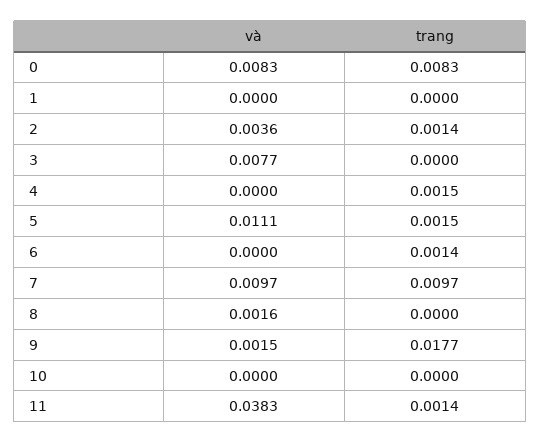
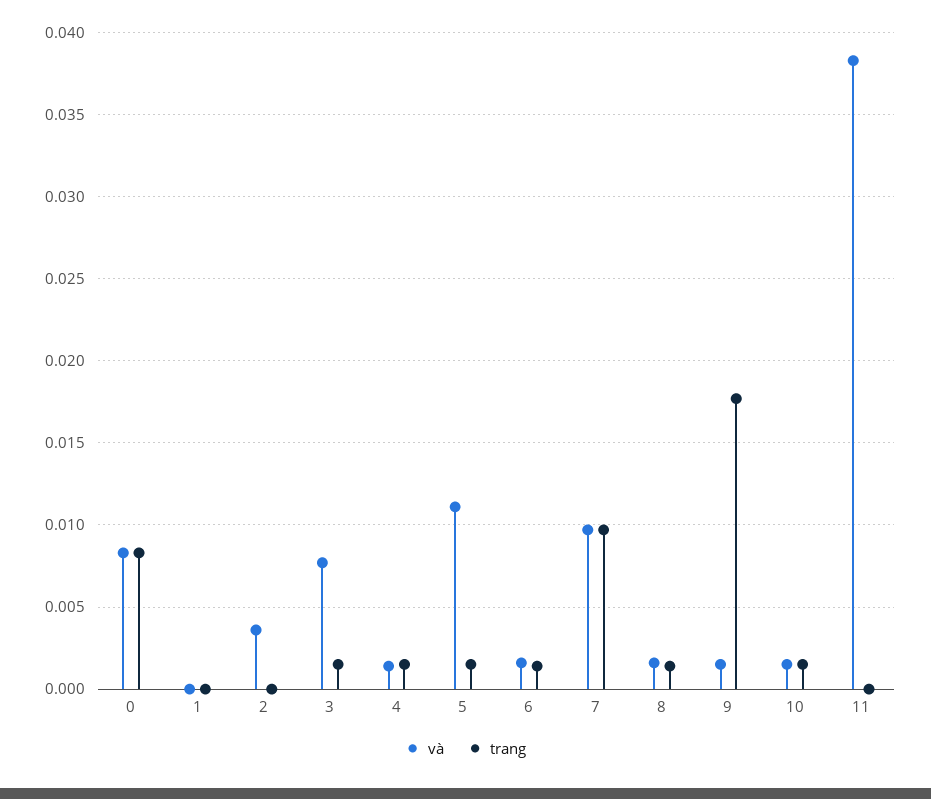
  {
    "và": {
      "0": 0.0083,
      "1": 0,
      "2": 0.0036,
      "3": 0.0077,
-     "4": 0,
+     "4": 0.0015,
      "5": 0.0111,
-     "6": 0,
+     "6": 0.0015,
      "7": 0.0097,
      "8": 0.0016,
      "9": 0.0015,
-     "10": 0,
+     "10": 0.0015,
      "11": 0.0383
    },
    "trang": {
      "0": 0.0083,
      "1": 0,
-     "2": 0.0014,
+     "2": 0,
-     "3": 0,
+     "3": 0.0015,
      "4": 0.0015,
      "5": 0.0015,
      "6": 0.0014,
      "7": 0.0097,
-     "8": 0,
+     "8": 0.0015,
      "9": 0.0177,
-     "10": 0,
+     "10": 0.0015,
-     "11": 0.0014
+     "11": 0
    }
  }

